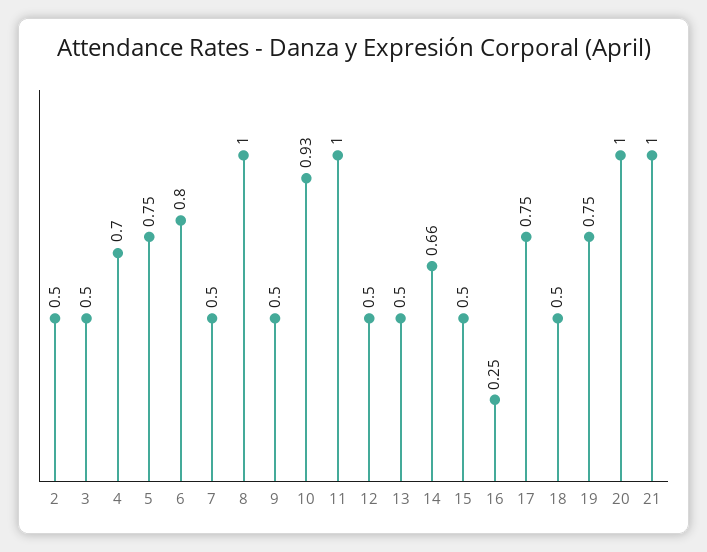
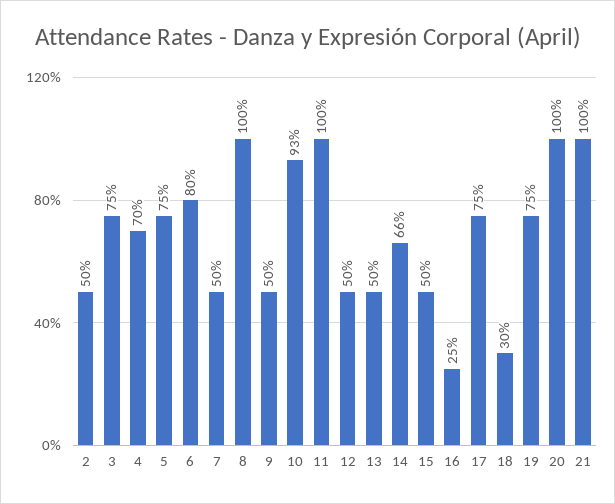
  {
    "2": 0.5,
-   "3": 0.5,
+   "3": 0.75,
    "4": 0.7,
    "5": 0.75,
    "6": 0.8,
    "7": 0.5,
    "8": 1,
    "9": 0.5,
    "10": 0.93,
    "11": 1,
    "12": 0.5,
    "13": 0.5,
    "14": 0.66,
    "15": 0.5,
    "16": 0.25,
    "17": 0.75,
-   "18": 0.5,
+   "18": 0.3,
    "19": 0.75,
    "20": 1,
    "21": 1
  }

